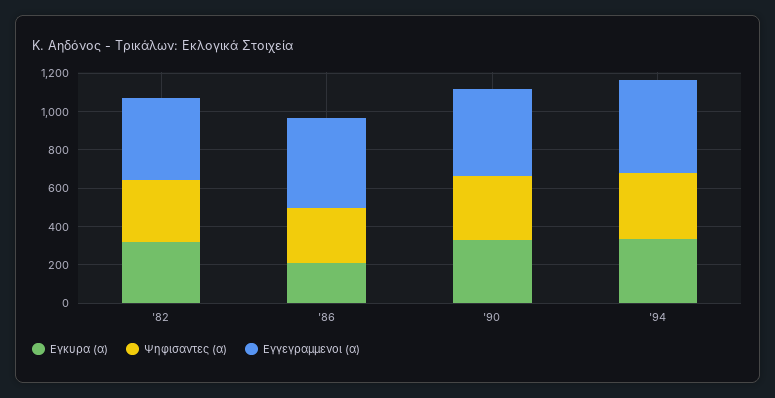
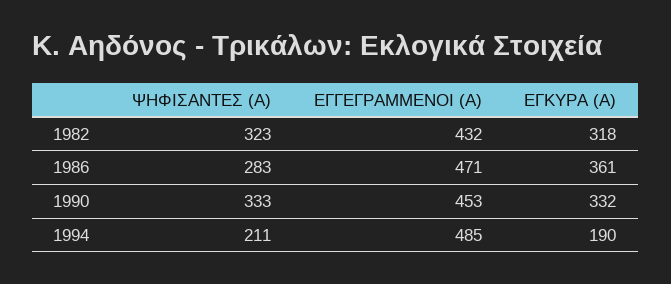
  {
    "Εγκυρα (α)": {
      "'82": 318,
-     "'86": 200,
+     "'86": 361,
      "'90": 332,
-     "'94": 350
+     "'94": 190
    },
    "Ψηφισαντες (α)": {
      "'82": 323,
      "'86": 283,
      "'90": 333,
-     "'94": 350
+     "'94": 211
    },
    "Εγγεγραμμενοι (α)": {
      "'82": 432,
      "'86": 471,
      "'90": 453,
      "'94": 485
    }
  }

